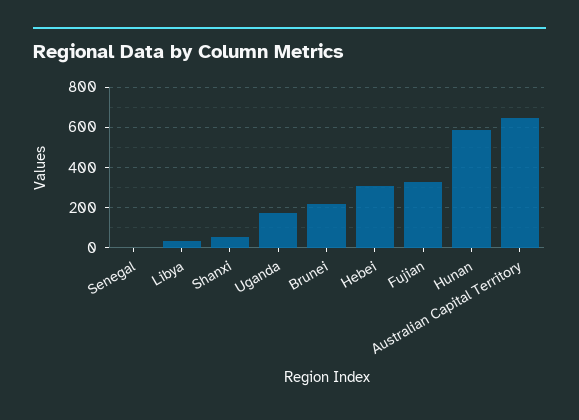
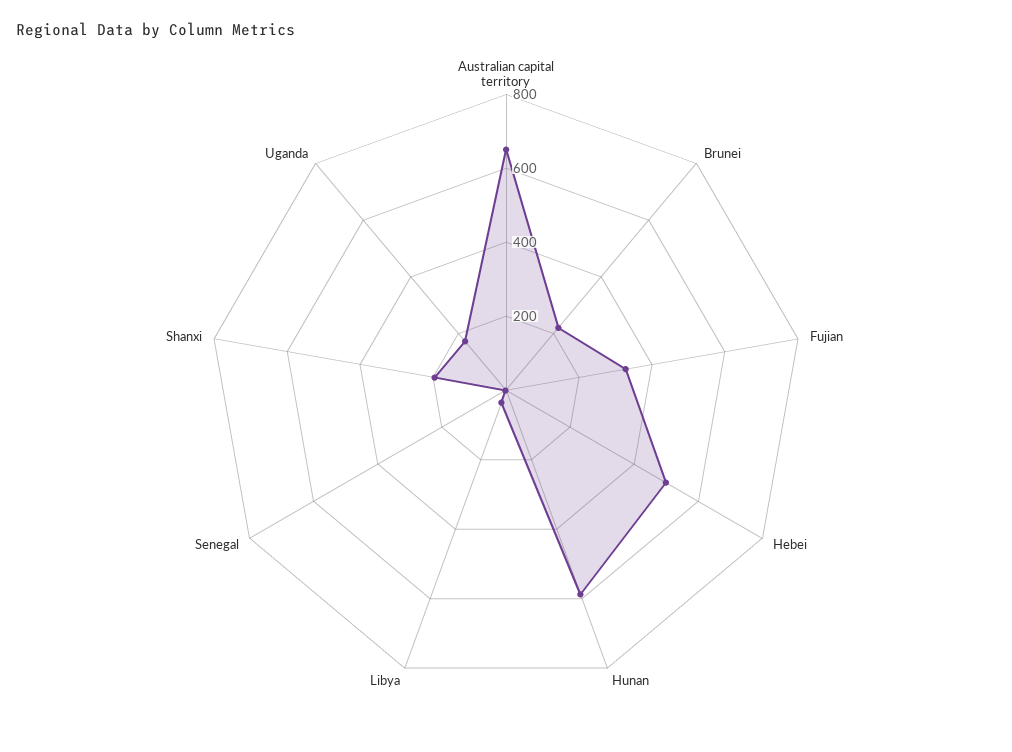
  {
    "Senegal": 0,
    "Libya": 50,
-   "Shanxi": 50,
+   "Shanxi": 200,
    "Uganda": 150,
    "Brunei": 200,
-   "Hebei": 300,
+   "Hebei": 500,
    "Fujian": 350,
    "Hunan": 600,
    "Australian Capital Territory": 650
  }

